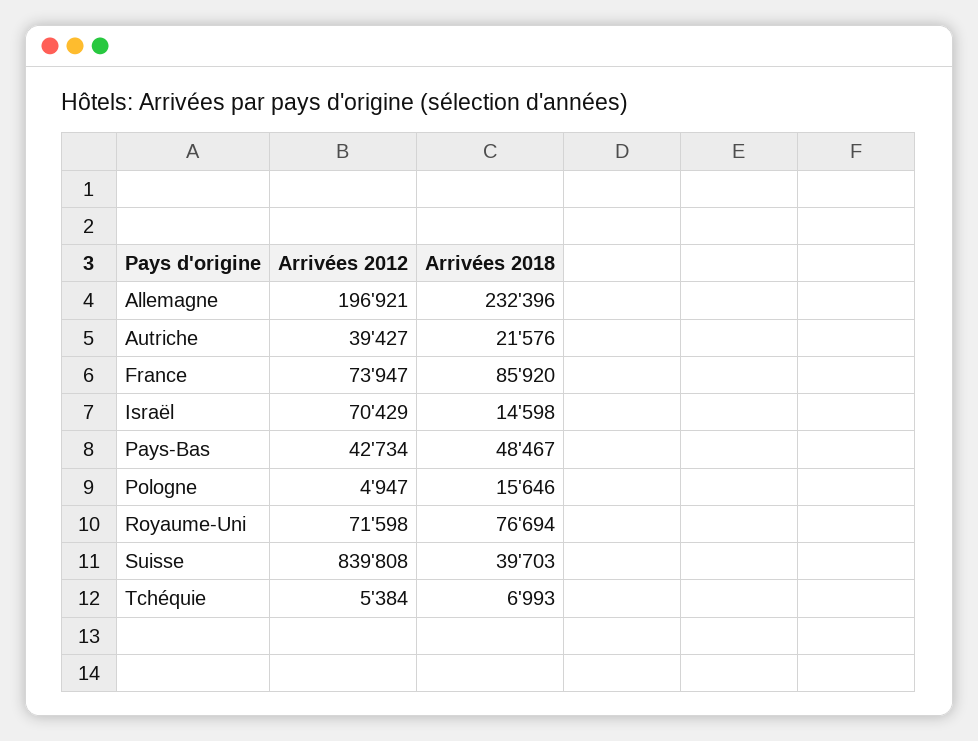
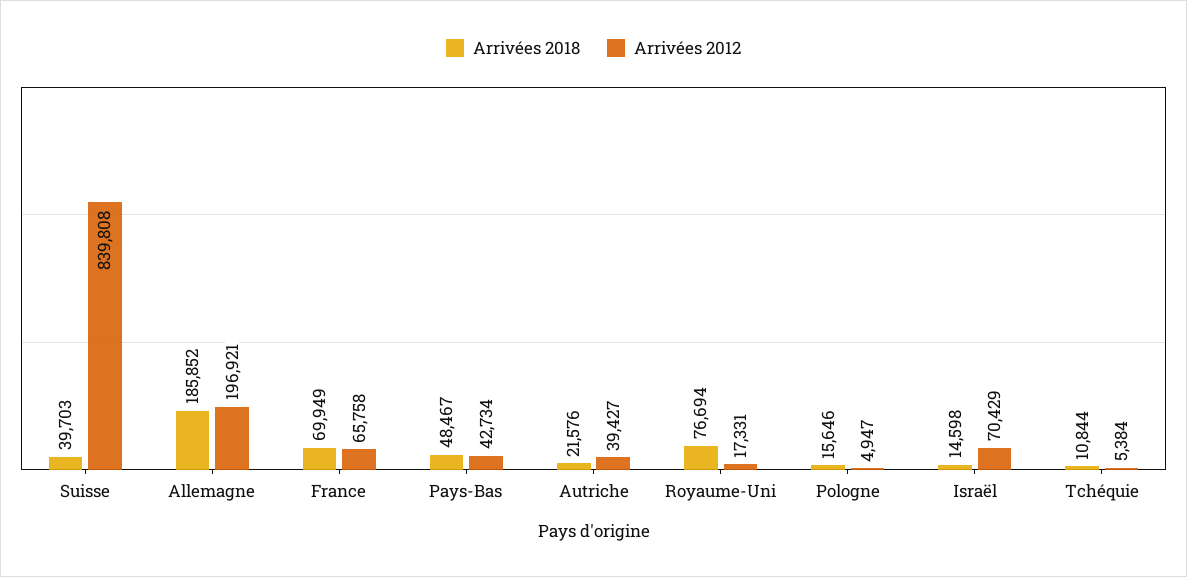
  {
    "Arrivées 2012": {
      "Allemagne": 196921,
      "Autriche": 39427,
-     "France": 73947,
+     "France": 65758,
      "Israël": 70429,
      "Pays-Bas": 42734,
      "Pologne": 4947,
-     "Royaume-Uni": 71598,
+     "Royaume-Uni": 17331,
      "Suisse": 839808,
      "Tchéquie": 5384
    },
    "Arrivées 2018": {
-     "Allemagne": 232396,
+     "Allemagne": 185852,
      "Autriche": 21576,
-     "France": 85920,
+     "France": 69949,
      "Israël": 14598,
      "Pays-Bas": 48467,
      "Pologne": 15646,
      "Royaume-Uni": 76694,
      "Suisse": 39703,
-     "Tchéquie": 6993
+     "Tchéquie": 10844
    }
  }

